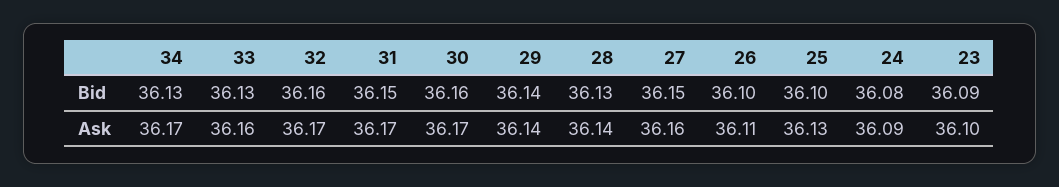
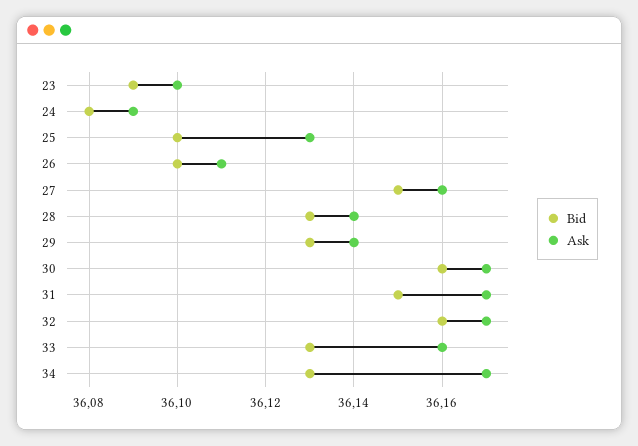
  {
    "Bid": {
      "34": 36.13,
      "33": 36.13,
      "32": 36.16,
      "31": 36.15,
      "30": 36.16,
-     "29": 36.14,
+     "29": 36.13,
      "28": 36.13,
      "27": 36.15,
      "26": 36.1,
      "25": 36.1,
      "24": 36.08,
      "23": 36.09
    },
    "Ask": {
      "34": 36.17,
      "33": 36.16,
      "32": 36.17,
      "31": 36.17,
      "30": 36.17,
      "29": 36.14,
      "28": 36.14,
      "27": 36.16,
      "26": 36.11,
      "25": 36.13,
      "24": 36.09,
      "23": 36.1
    }
  }

